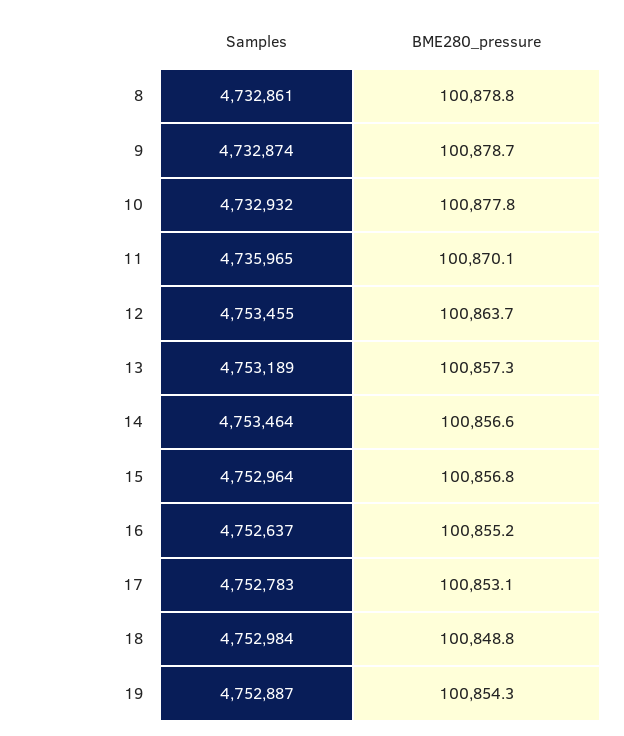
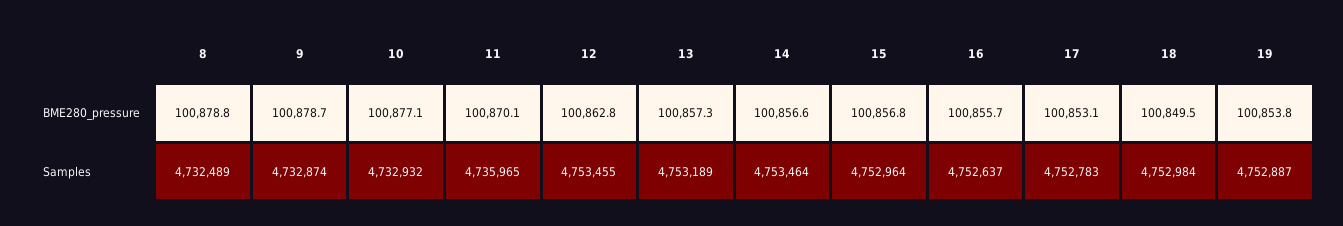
  {
    "Samples": {
-     "8": 4732861,
+     "8": 4732489,
      "9": 4732874,
      "10": 4732932,
      "11": 4735965,
      "12": 4753455,
      "13": 4753189,
      "14": 4753464,
      "15": 4752964,
      "16": 4752637,
      "17": 4752783,
      "18": 4752984,
      "19": 4752887
    },
    "BME280_pressure": {
      "8": 100878.8,
      "9": 100878.7,
-     "10": 100877.8,
+     "10": 100877.1,
      "11": 100870.1,
-     "12": 100863.7,
+     "12": 100862.8,
      "13": 100857.3,
      "14": 100856.6,
      "15": 100856.8,
-     "16": 100855.2,
+     "16": 100855.7,
      "17": 100853.1,
-     "18": 100848.8,
+     "18": 100849.5,
-     "19": 100854.3
+     "19": 100853.8
    }
  }

